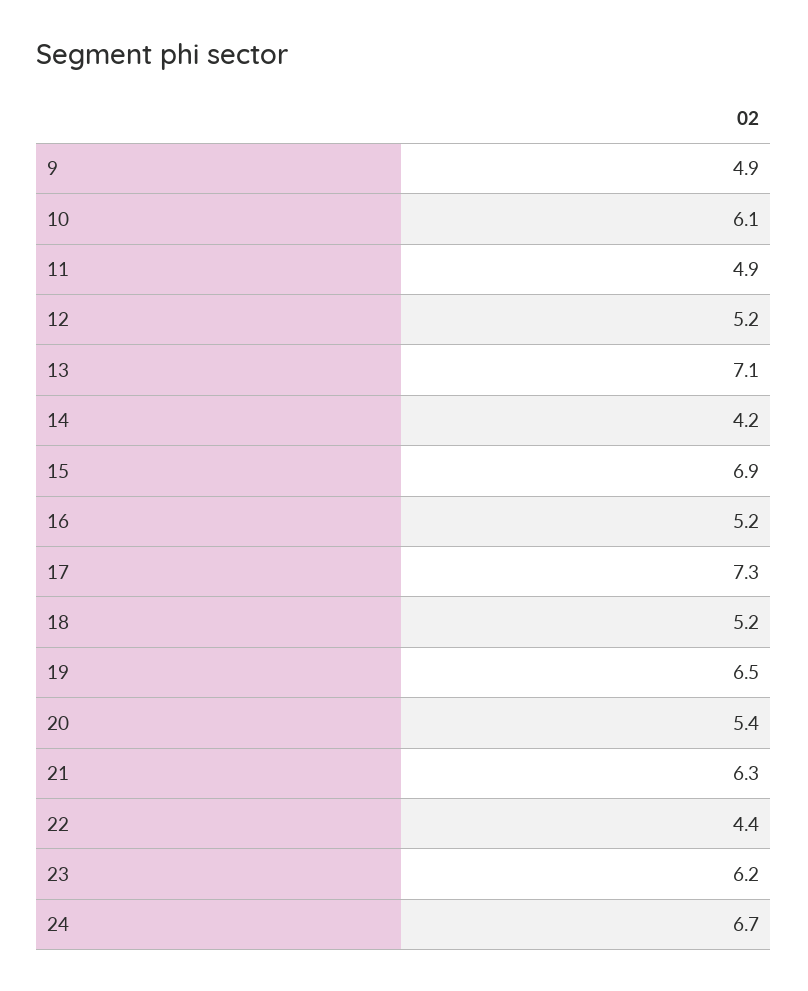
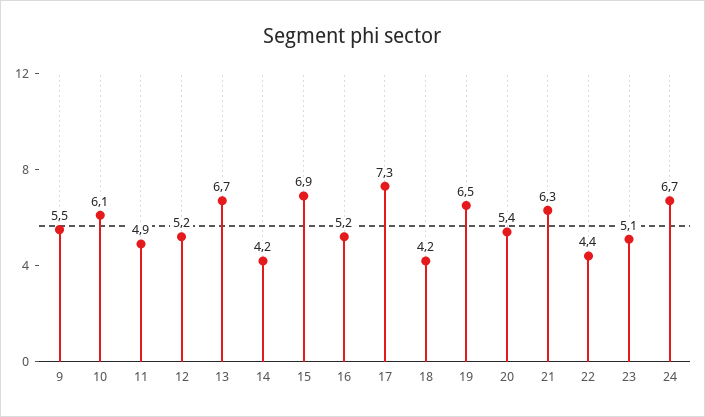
  {
-   "9": 4.9,
+   "9": 5.5,
    "10": 6.1,
    "11": 4.9,
    "12": 5.2,
-   "13": 7.1,
+   "13": 6.7,
    "14": 4.2,
    "15": 6.9,
    "16": 5.2,
    "17": 7.3,
-   "18": 5.2,
+   "18": 4.2,
    "19": 6.5,
    "20": 5.4,
    "21": 6.3,
    "22": 4.4,
-   "23": 6.2,
+   "23": 5.1,
    "24": 6.7
  }

